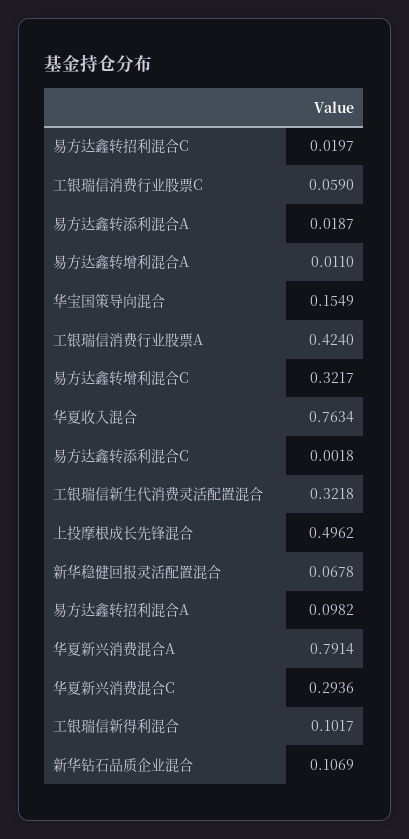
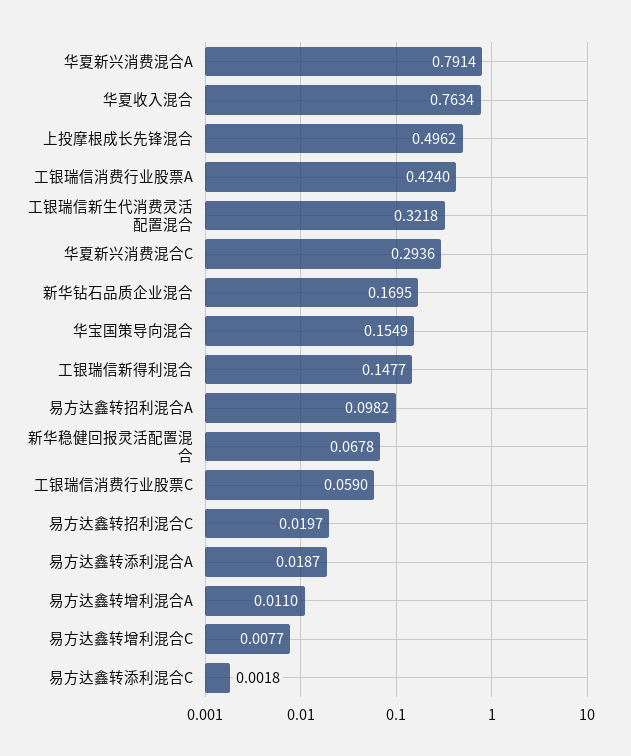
  {
    "易方达鑫转招利混合C": 0.0197,
    "工银瑞信消费行业股票C": 0.059,
    "易方达鑫转添利混合A": 0.0187,
    "易方达鑫转增利混合A": 0.011,
    "华宝国策导向混合": 0.1549,
    "工银瑞信消费行业股票A": 0.424,
-   "易方达鑫转增利混合C": 0.3217,
+   "易方达鑫转增利混合C": 0.0077,
    "华夏收入混合": 0.7634,
    "易方达鑫转添利混合C": 0.0018,
    "工银瑞信新生代消费灵活配置混合": 0.3218,
    "上投摩根成长先锋混合": 0.4962,
    "新华稳健回报灵活配置混合": 0.0678,
    "易方达鑫转招利混合A": 0.0982,
    "华夏新兴消费混合A": 0.7914,
    "华夏新兴消费混合C": 0.2936,
-   "工银瑞信新得利混合": 0.1017,
+   "工银瑞信新得利混合": 0.1477,
-   "新华钻石品质企业混合": 0.1069
+   "新华钻石品质企业混合": 0.1695
  }

